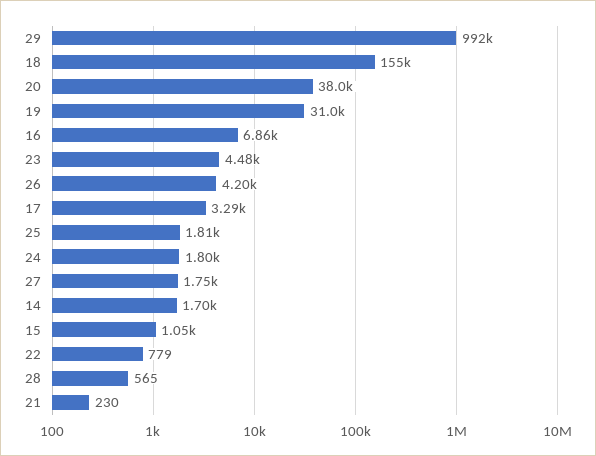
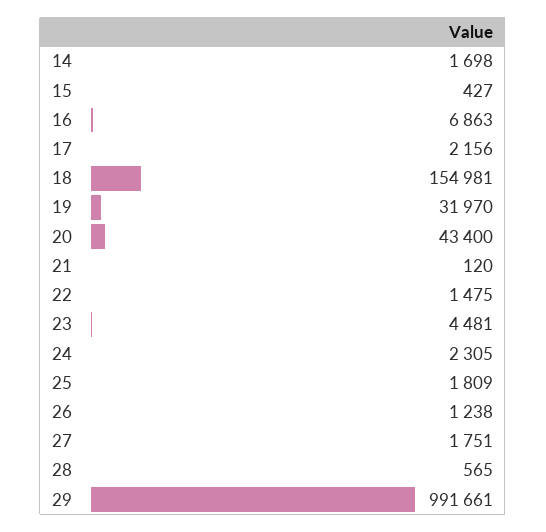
  {
    "29": 991661,
    "18": 154981,
-   "20": 38000,
+   "20": 43400,
-   "19": 31000,
+   "19": 31970,
    "16": 6863,
    "23": 4481,
-   "26": 4200,
+   "26": 1238,
-   "17": 3290,
+   "17": 2156,
    "25": 1809,
-   "24": 1800,
+   "24": 2305,
    "27": 1751,
    "14": 1698,
-   "15": 1050,
+   "15": 427,
-   "22": 779,
+   "22": 1475,
    "28": 565,
-   "21": 230
+   "21": 120
  }

